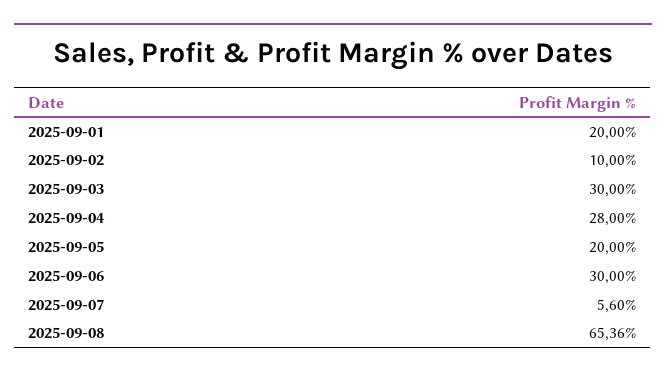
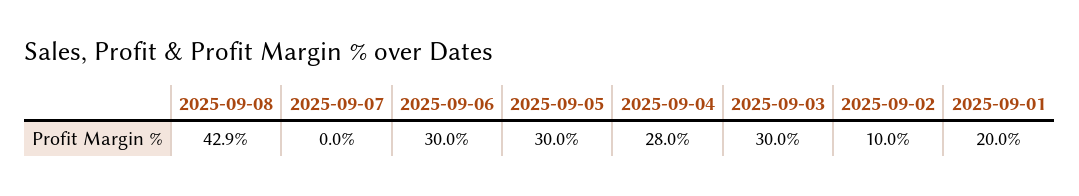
  {
    "2025-09-01": 20,
    "2025-09-02": 10,
    "2025-09-03": 30,
    "2025-09-04": 28,
-   "2025-09-05": 20,
+   "2025-09-05": 30,
    "2025-09-06": 30,
-   "2025-09-07": 5.6,
+   "2025-09-07": 0,
-   "2025-09-08": 65.36
+   "2025-09-08": 42.9
  }

